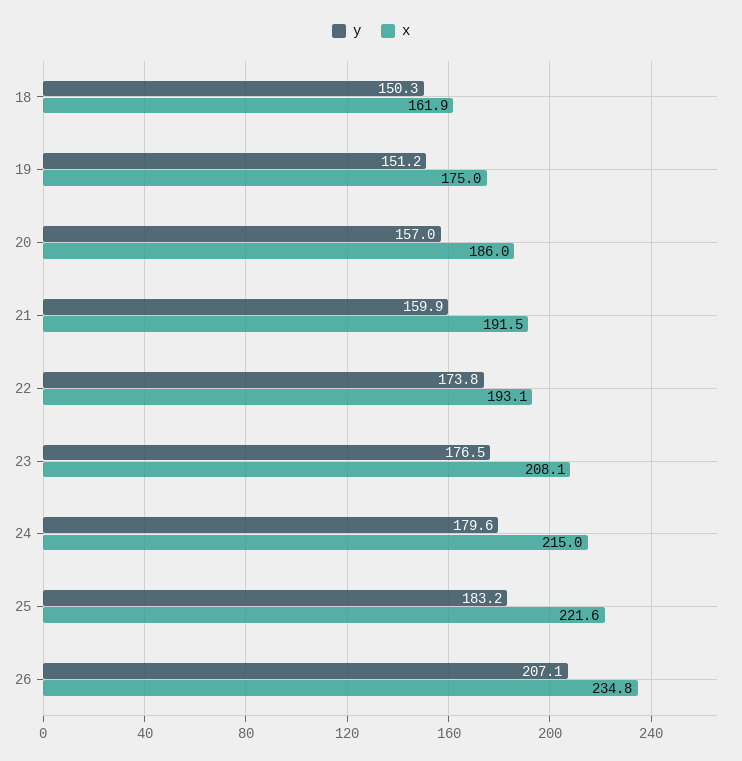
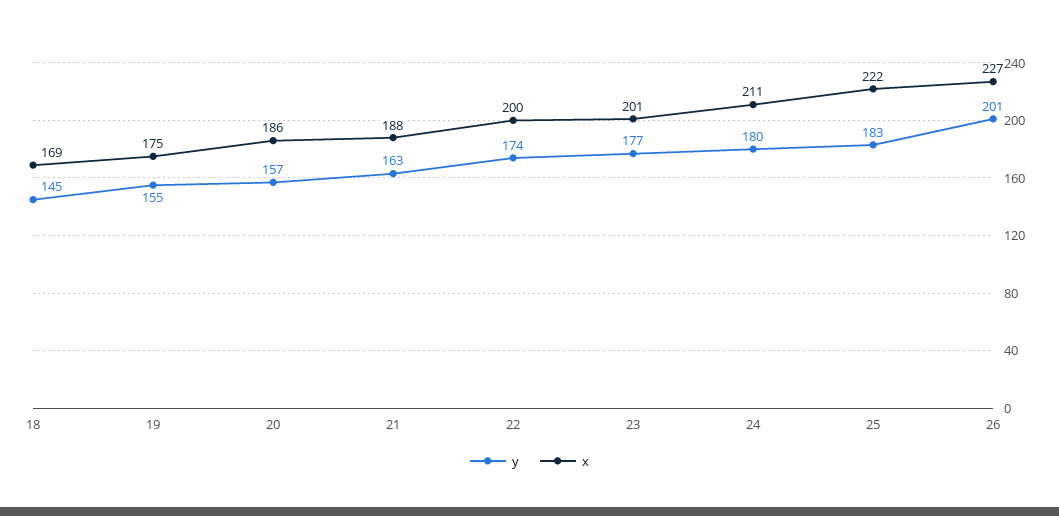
  {
    "y": {
-     "18": 150.3,
+     "18": 145,
-     "19": 151.2,
+     "19": 155,
      "20": 157,
-     "21": 159.9,
+     "21": 163,
      "22": 173.8,
      "23": 176.5,
      "24": 179.6,
      "25": 183.2,
-     "26": 207.1
+     "26": 201
    },
    "x": {
-     "18": 161.9,
+     "18": 169,
      "19": 175,
      "20": 186,
-     "21": 191.5,
+     "21": 188,
-     "22": 193.1,
+     "22": 200,
-     "23": 208.1,
+     "23": 201,
-     "24": 215,
+     "24": 211,
      "25": 221.6,
-     "26": 234.8
+     "26": 227
    }
  }

